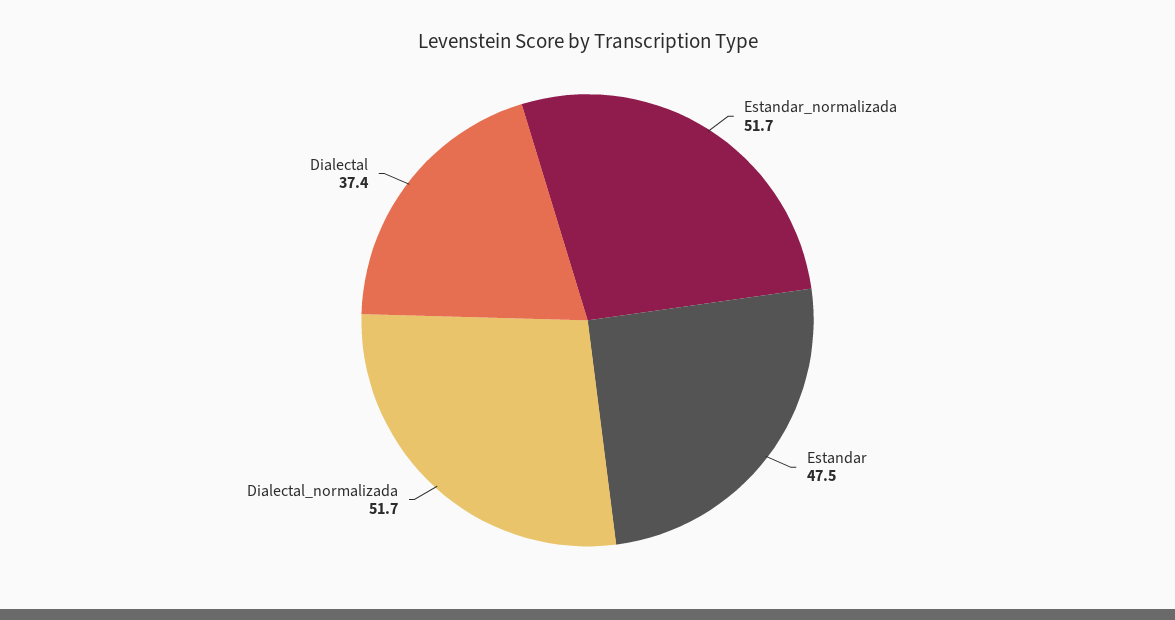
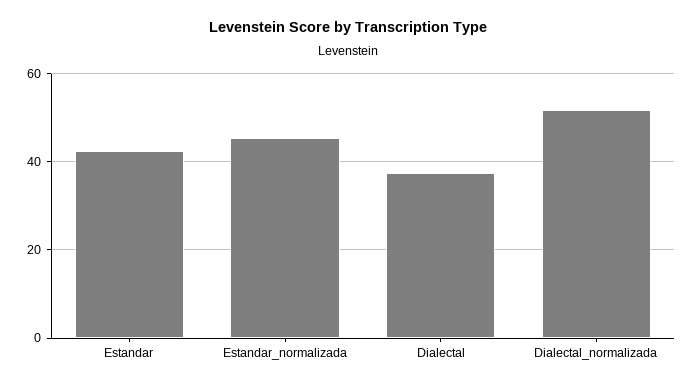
  {
-   "Estandar_normalizada": 51.7,
+   "Estandar_normalizada": 46,
-   "Estandar": 47.5,
+   "Estandar": 42,
    "Dialectal_normalizada": 51.7,
    "Dialectal": 37.4
  }

